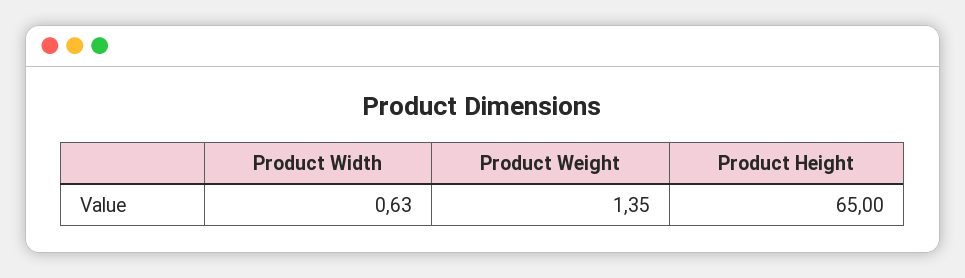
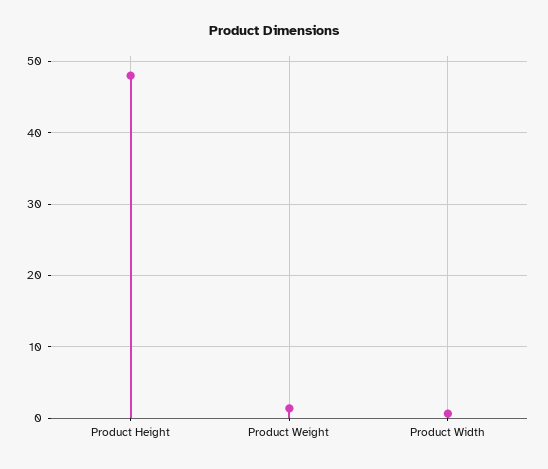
  {
    "Product Width": 0.63,
    "Product Weight": 1.35,
-   "Product Height": 65
+   "Product Height": 48
  }

